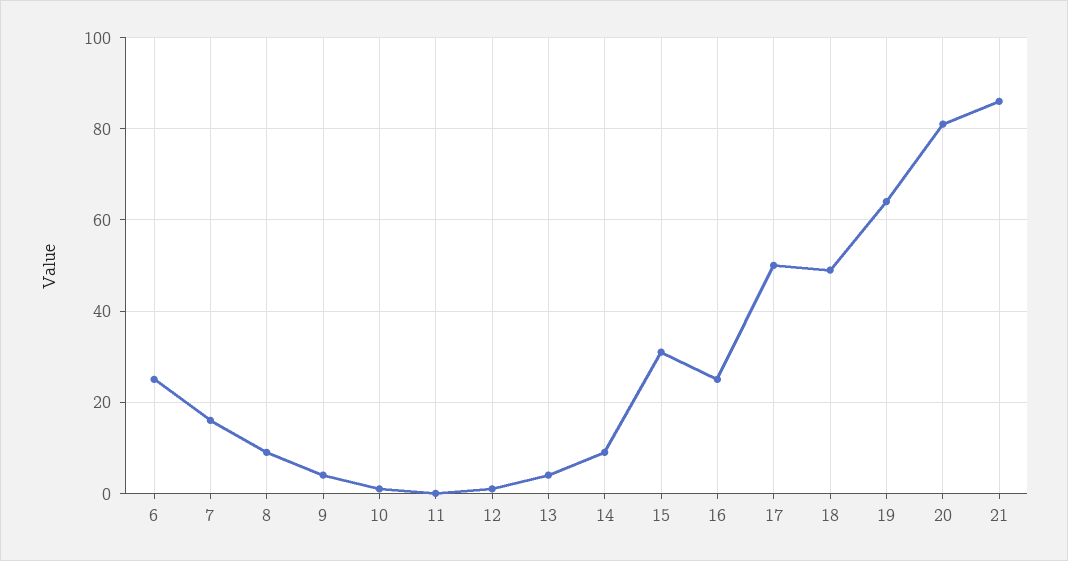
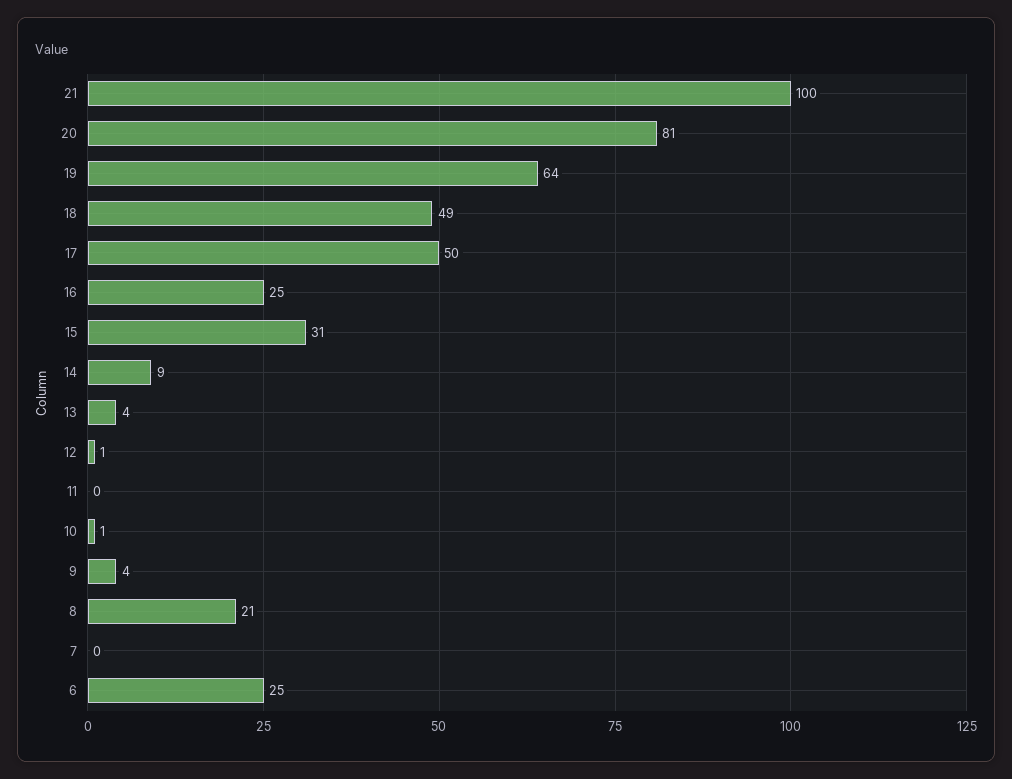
  {
    "6": 25,
-   "7": 15,
+   "7": 0,
-   "8": 10,
+   "8": 21,
    "9": 4,
    "10": 1,
    "11": 0,
    "12": 1,
    "13": 4,
    "14": 9,
    "15": 31,
    "16": 25,
    "17": 50,
    "18": 49,
    "19": 64,
    "20": 81,
-   "21": 85
+   "21": 100
  }

